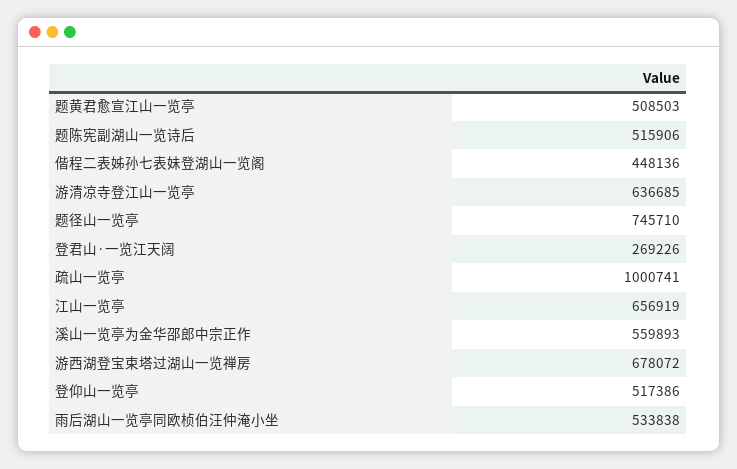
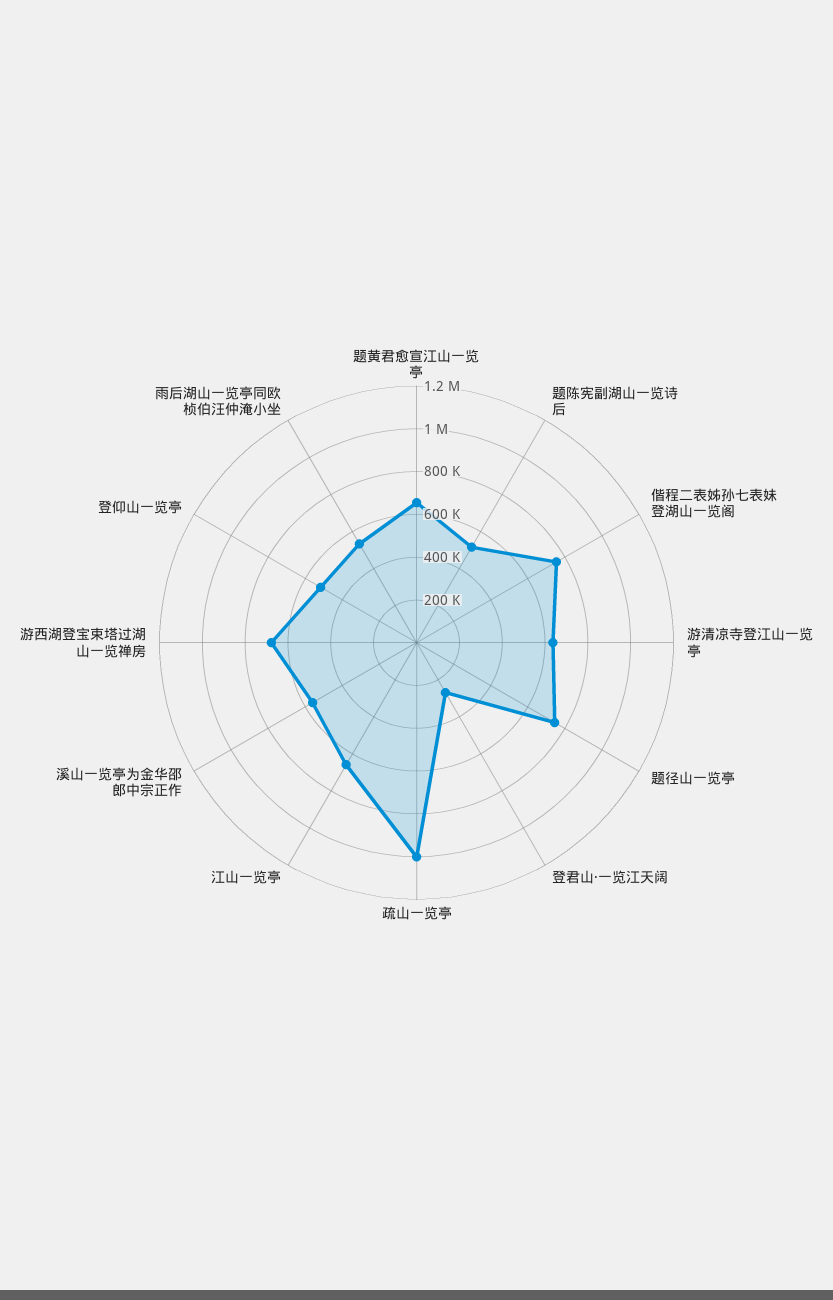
  {
-   "题黄君愈宣江山一览亭": 508503,
+   "题黄君愈宣江山一览亭": 650000,
    "题陈宪副湖山一览诗后": 515906,
-   "偕程二表姊孙七表妹登湖山一览阁": 448136,
+   "偕程二表姊孙七表妹登湖山一览阁": 750000,
    "游清凉寺登江山一览亭": 636685,
    "题径山一览亭": 745710,
    "登君山·一览江天阔": 269226,
    "疏山一览亭": 1000741,
    "江山一览亭": 656919,
    "溪山一览亭为金华邵郎中宗正作": 559893,
    "游西湖登宝束塔过湖山一览禅房": 678072,
    "登仰山一览亭": 517386,
    "雨后湖山一览亭同欧桢伯汪仲淹小坐": 533838
  }

